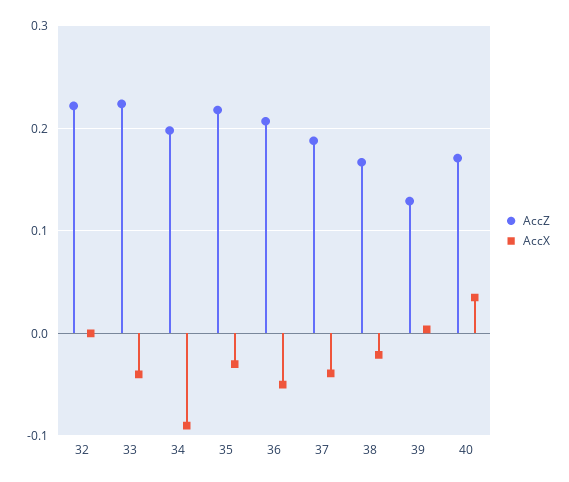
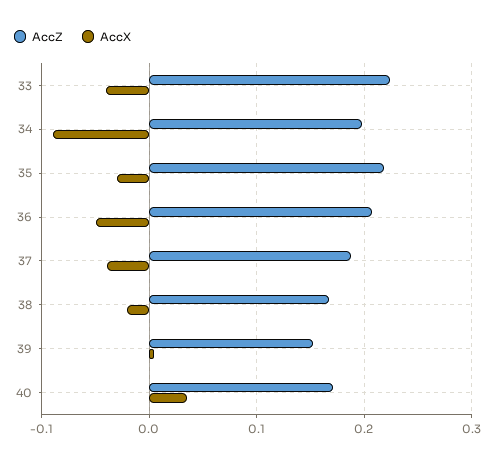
  {
    "AccZ": {
-     "32": 0.22,
      "33": 0.22,
      "34": 0.2,
      "35": 0.22,
      "36": 0.21,
      "37": 0.19,
      "38": 0.17,
-     "39": 0.13,
+     "39": 0.15,
      "40": 0.17
    },
    "AccX": {
-     "32": 0,
      "33": -0.04,
      "34": -0.09,
      "35": -0.03,
      "36": -0.05,
      "37": -0.04,
      "38": -0.02,
      "39": 0,
      "40": 0.04
    }
  }

